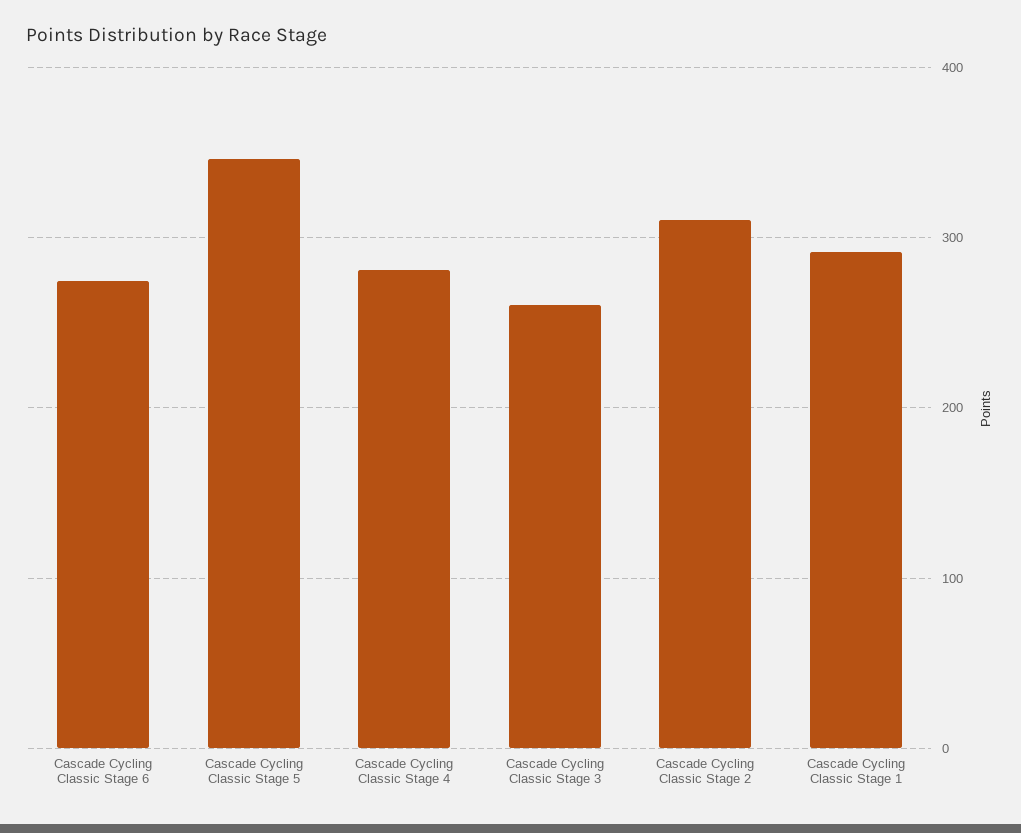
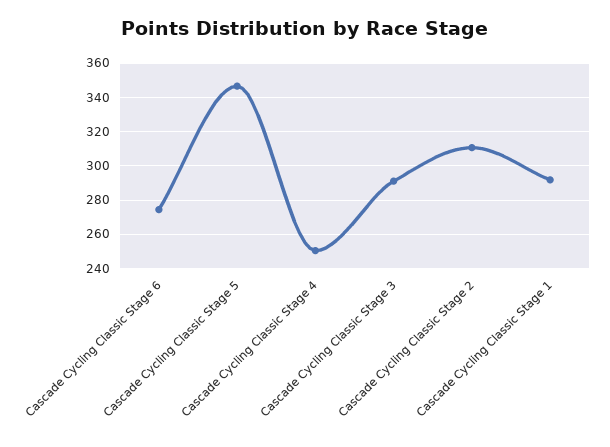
  {
    "Cascade Cycling Classic Stage 6": 275,
    "Cascade Cycling Classic Stage 5": 345,
-   "Cascade Cycling Classic Stage 4": 280,
+   "Cascade Cycling Classic Stage 4": 250,
-   "Cascade Cycling Classic Stage 3": 260,
+   "Cascade Cycling Classic Stage 3": 290,
    "Cascade Cycling Classic Stage 2": 310,
    "Cascade Cycling Classic Stage 1": 290
  }

